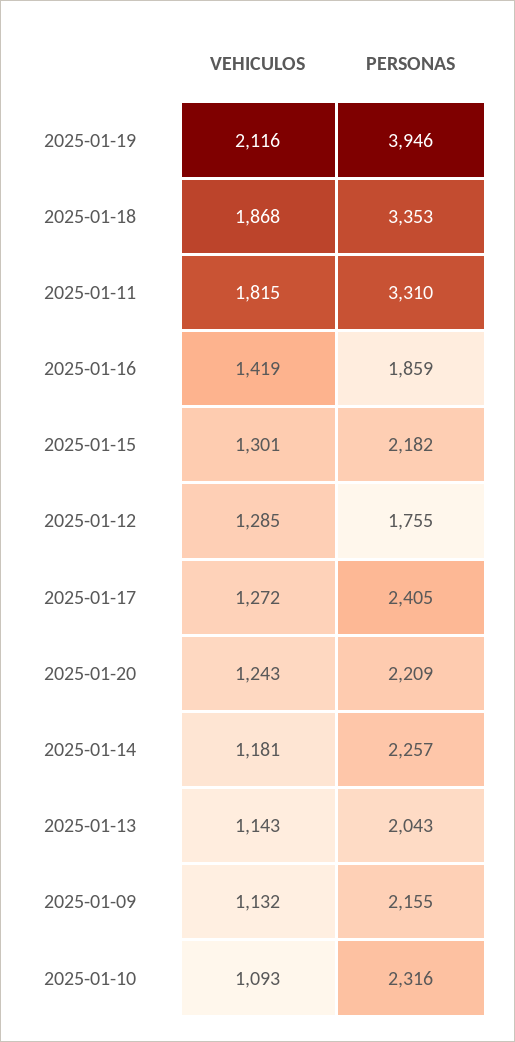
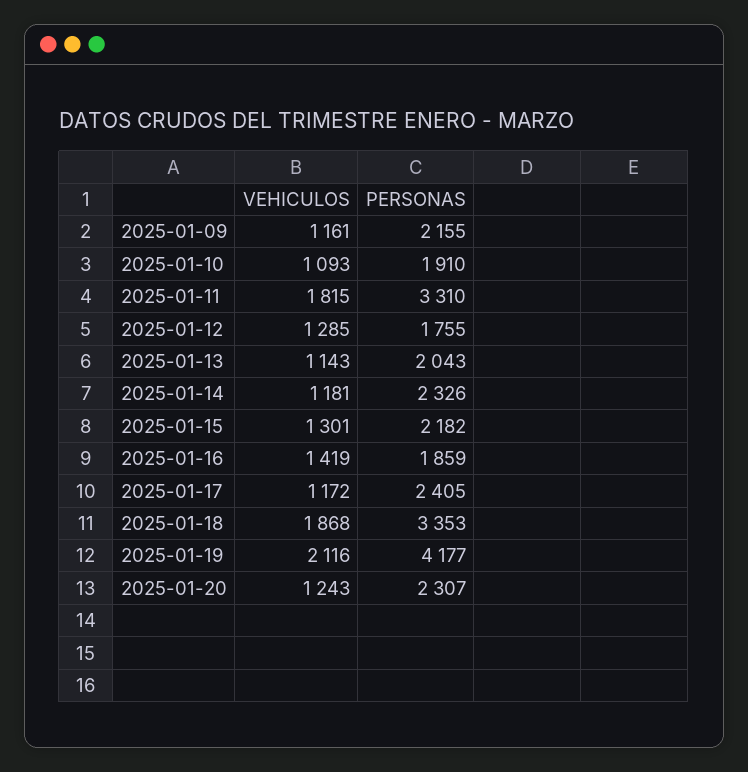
  {
    "VEHICULOS": {
      "2025-01-19": 2116,
      "2025-01-18": 1868,
      "2025-01-11": 1815,
      "2025-01-16": 1419,
      "2025-01-15": 1301,
      "2025-01-12": 1285,
-     "2025-01-17": 1272,
+     "2025-01-17": 1172,
      "2025-01-20": 1243,
      "2025-01-14": 1181,
      "2025-01-13": 1143,
-     "2025-01-09": 1132,
+     "2025-01-09": 1161,
      "2025-01-10": 1093
    },
    "PERSONAS": {
-     "2025-01-19": 3946,
+     "2025-01-19": 4177,
      "2025-01-18": 3353,
      "2025-01-11": 3310,
      "2025-01-16": 1859,
      "2025-01-15": 2182,
      "2025-01-12": 1755,
      "2025-01-17": 2405,
-     "2025-01-20": 2209,
+     "2025-01-20": 2307,
-     "2025-01-14": 2257,
+     "2025-01-14": 2326,
      "2025-01-13": 2043,
      "2025-01-09": 2155,
-     "2025-01-10": 2316
+     "2025-01-10": 1910
    }
  }

